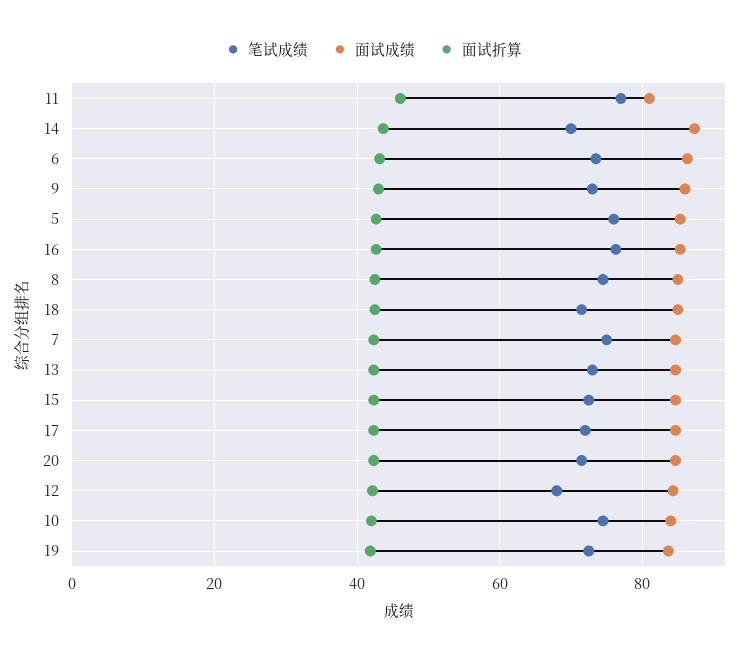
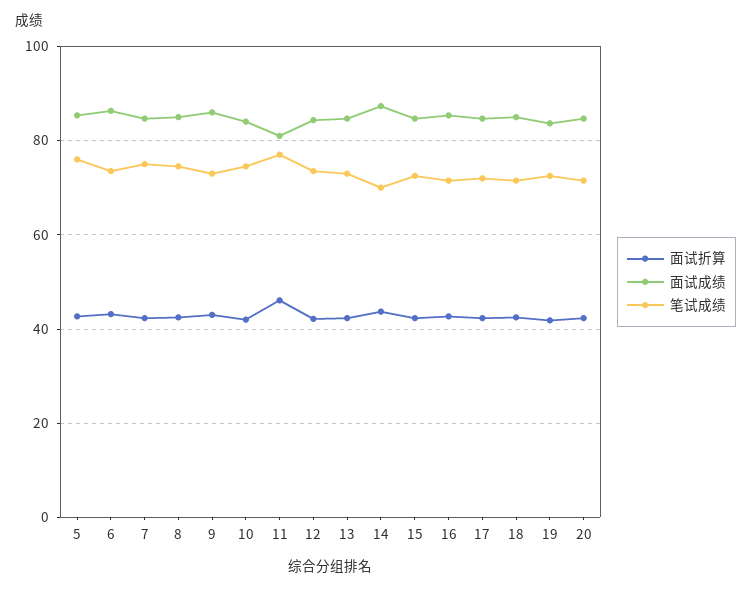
  {
    "笔试成绩": {
      "11": 78,
      "14": 70,
      "6": 74,
      "9": 74,
      "5": 76,
-     "16": 76,
+     "16": 72,
      "8": 74,
      "18": 72,
      "7": 76,
      "13": 74,
      "15": 72,
      "17": 72,
      "20": 72,
-     "12": 68,
+     "12": 74,
      "10": 74,
      "19": 72
    },
    "面试成绩": {
      "11": 82,
      "14": 88,
      "6": 86,
      "9": 86,
      "5": 86,
      "16": 86,
      "8": 86,
      "18": 86,
      "7": 84,
      "13": 84,
      "15": 84,
      "17": 84,
      "20": 84,
      "12": 84,
      "10": 84,
      "19": 84
    },
    "面试折算": {
      "11": 46,
      "14": 44,
      "6": 44,
      "9": 44,
      "5": 42,
      "16": 42,
      "8": 42,
      "18": 42,
      "7": 42,
      "13": 42,
      "15": 42,
      "17": 42,
      "20": 42,
      "12": 42,
      "10": 42,
      "19": 42
    }
  }

